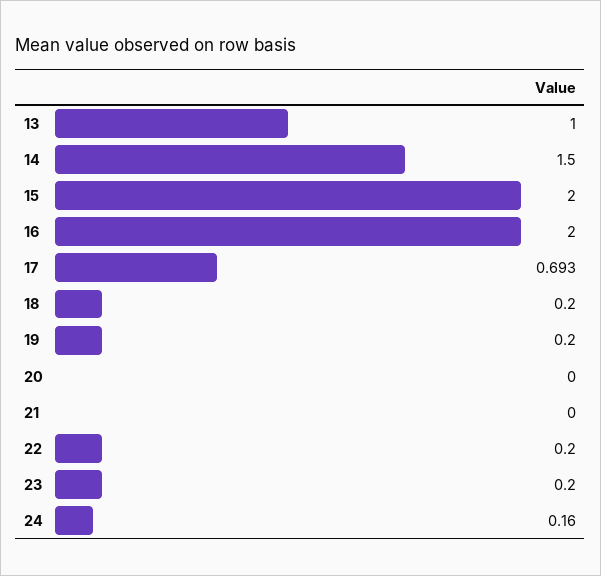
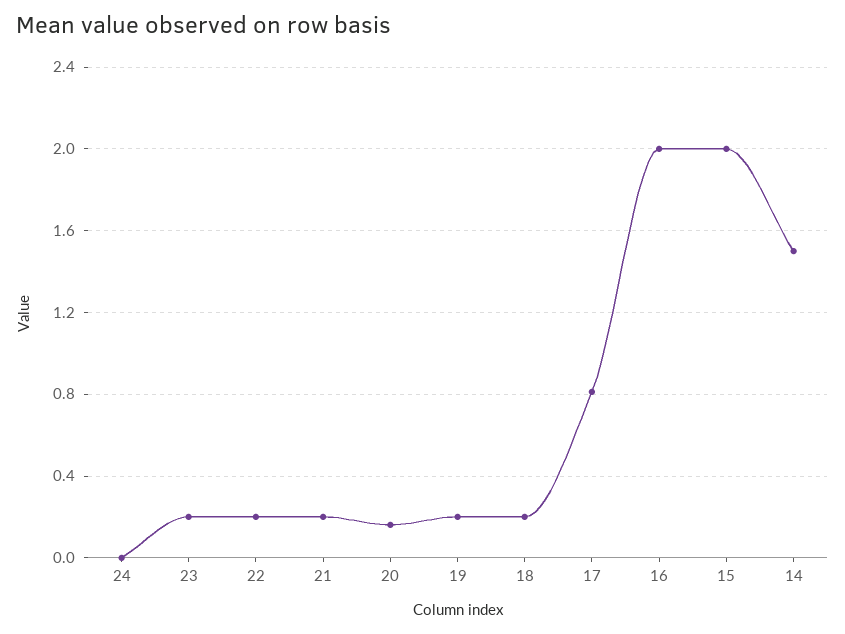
  {
-   "13": 1,
    "14": 1.5,
    "15": 2,
    "16": 2,
-   "17": 0.693,
+   "17": 0.8,
    "18": 0.2,
    "19": 0.2,
-   "20": 0,
+   "20": 0.15,
-   "21": 0,
+   "21": 0.2,
    "22": 0.2,
    "23": 0.2,
-   "24": 0.16
+   "24": 0
  }

